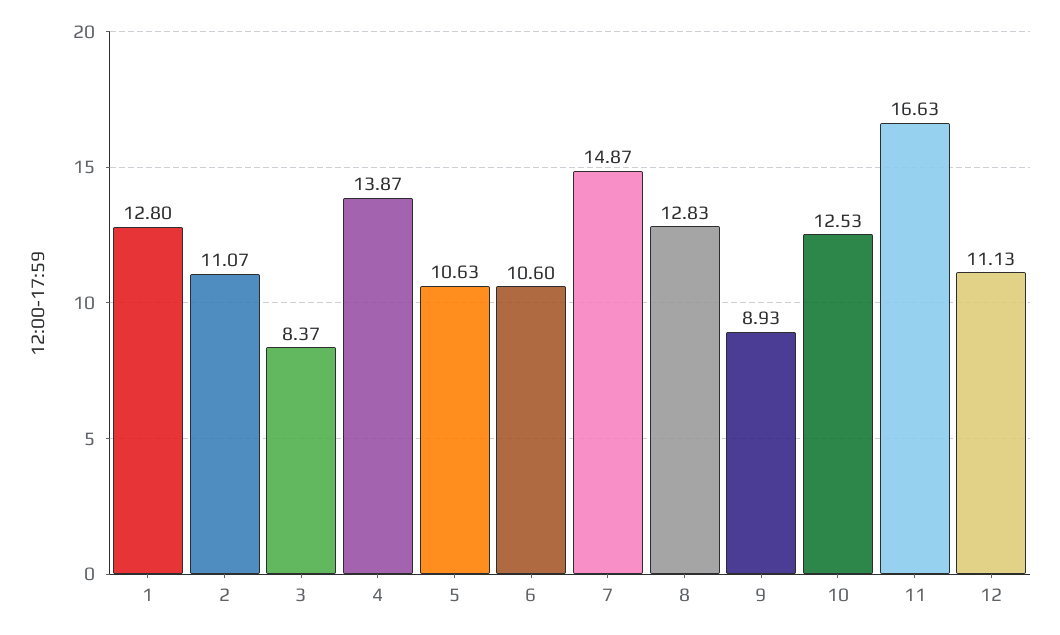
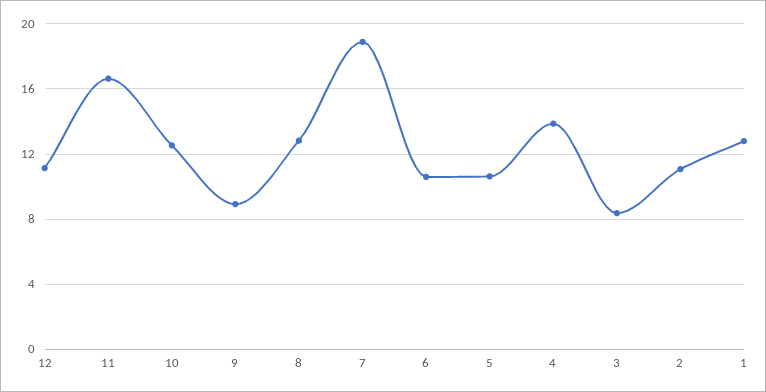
  {
    "1": 12.8,
    "2": 11.07,
    "3": 8.37,
    "4": 13.87,
    "5": 10.63,
    "6": 10.6,
-   "7": 14.87,
+   "7": 19,
    "8": 12.83,
    "9": 8.93,
    "10": 12.53,
    "11": 16.63,
    "12": 11.13
  }

